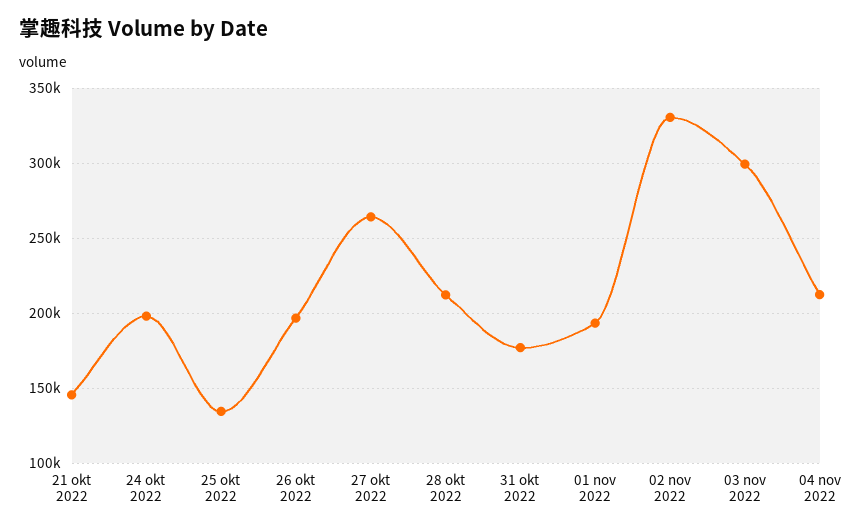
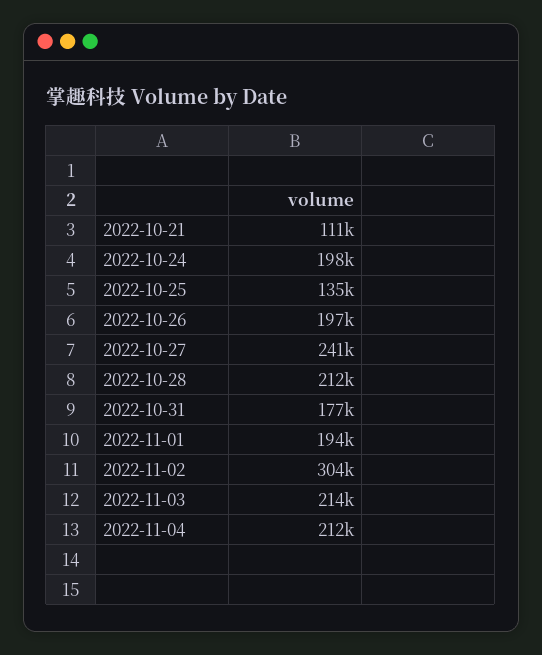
  {
-   "21 okt 2022": 145000,
+   "21 okt 2022": 111000,
    "24 okt 2022": 198000,
    "25 okt 2022": 135000,
    "26 okt 2022": 197000,
-   "27 okt 2022": 265000,
+   "27 okt 2022": 241000,
    "28 okt 2022": 212000,
    "31 okt 2022": 177000,
    "01 nov 2022": 194000,
-   "02 nov 2022": 330000,
+   "02 nov 2022": 304000,
-   "03 nov 2022": 300000,
+   "03 nov 2022": 214000,
    "04 nov 2022": 212000
  }

